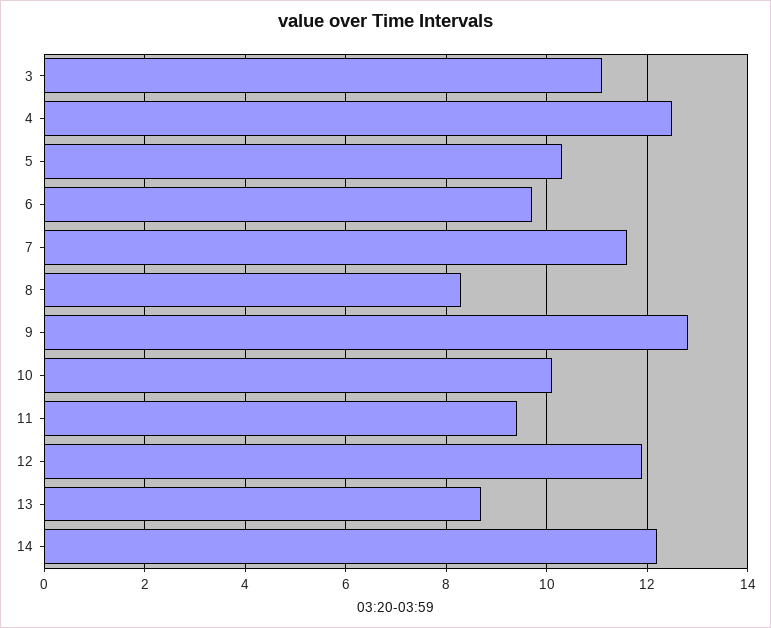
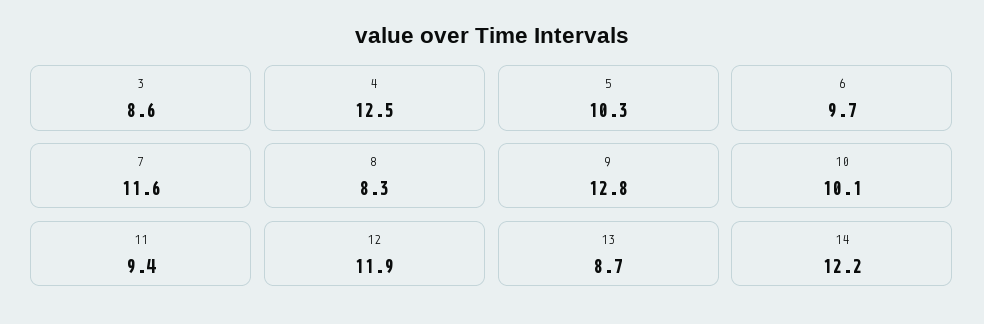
  {
-   "3": 11,
+   "3": 8.6,
    "4": 12.5,
    "5": 10.3,
    "6": 9.7,
    "7": 11.6,
    "8": 8.3,
    "9": 12.8,
    "10": 10.1,
    "11": 9.4,
    "12": 11.9,
    "13": 8.7,
    "14": 12.2
  }

